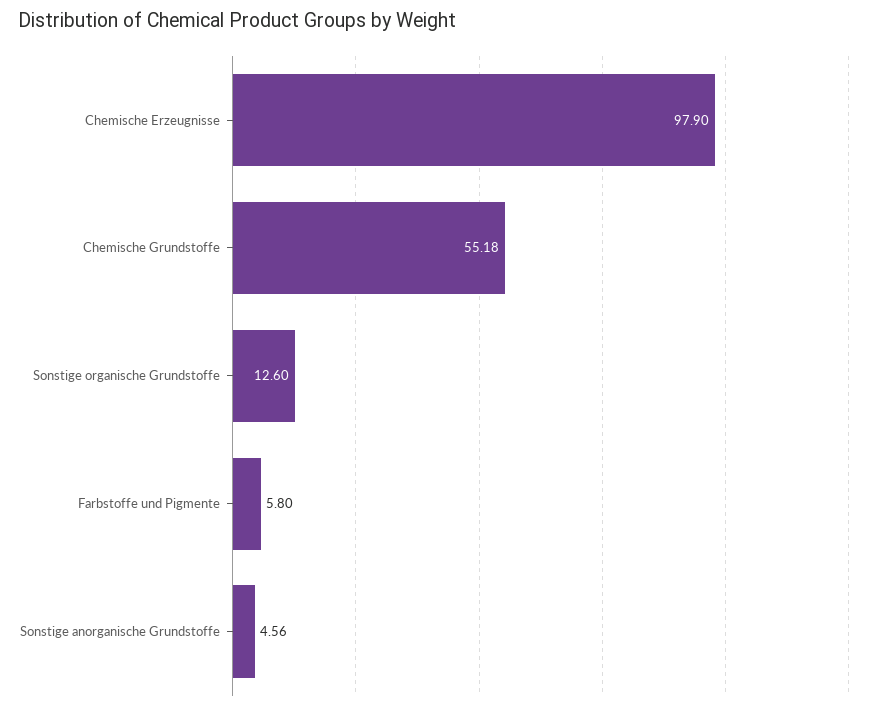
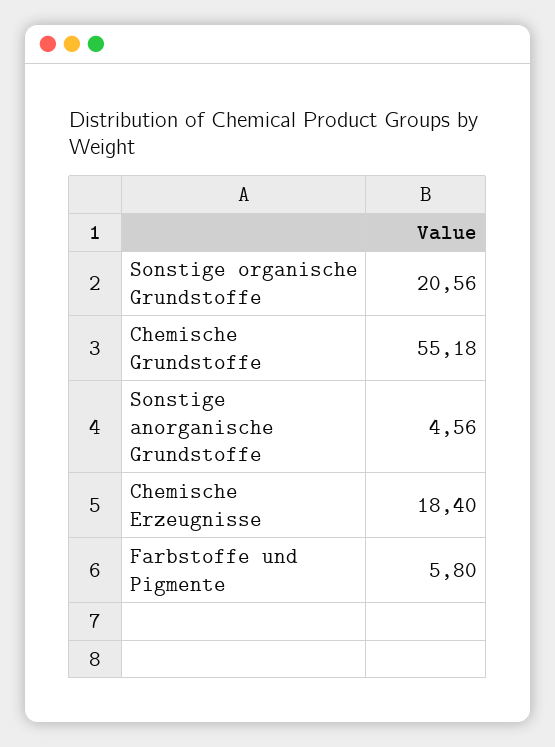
  {
-   "Chemische Erzeugnisse": 97.9,
+   "Chemische Erzeugnisse": 18.4,
    "Chemische Grundstoffe": 55.18,
-   "Sonstige organische Grundstoffe": 12.6,
+   "Sonstige organische Grundstoffe": 20.56,
    "Farbstoffe und Pigmente": 5.8,
    "Sonstige anorganische Grundstoffe": 4.56
  }

